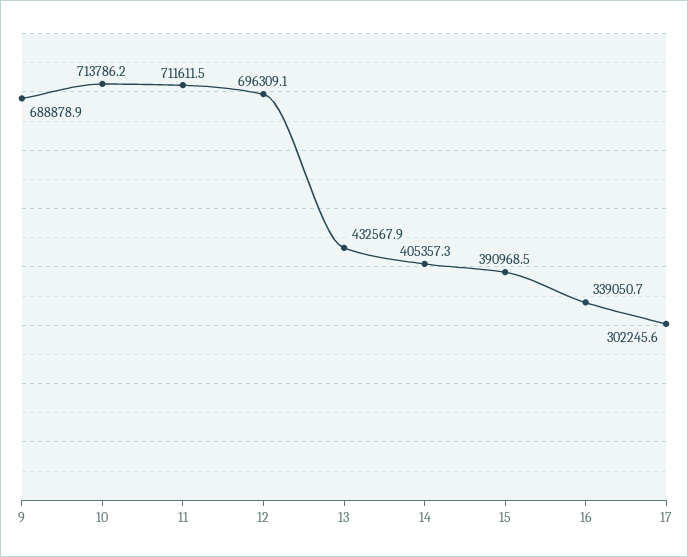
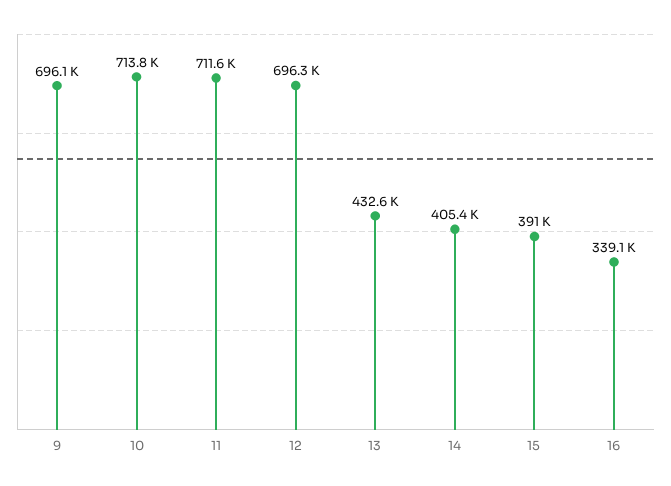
  {
-   "9": 688878.9,
+   "9": 696100,
    "10": 713786.2,
    "11": 711611.5,
    "12": 696309.1,
    "13": 432567.9,
    "14": 405357.3,
    "15": 390968.5,
-   "16": 339050.7,
+   "16": 339050.7
-   "17": 302245.6
  }

